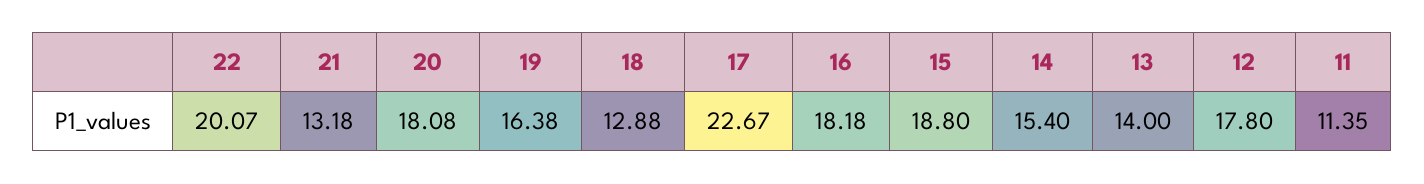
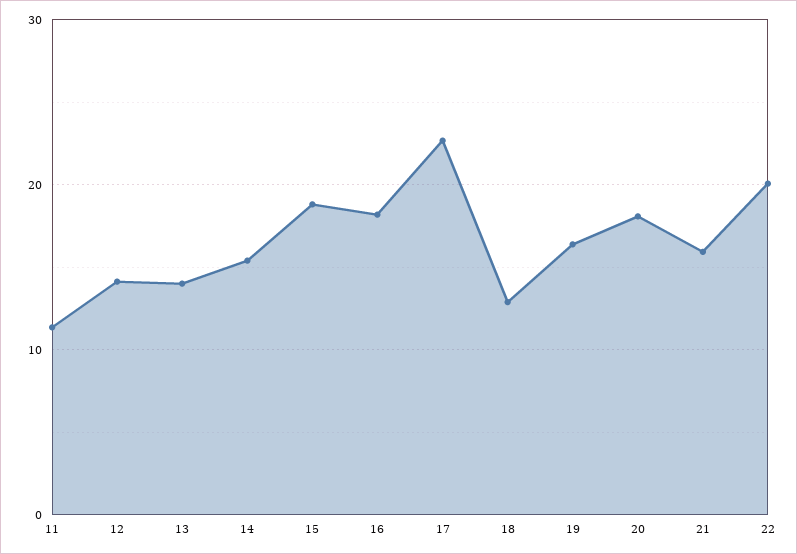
  {
    "22": 20.07,
-   "21": 13.18,
+   "21": 16,
    "20": 18.08,
    "19": 16.38,
    "18": 12.88,
    "17": 22.67,
    "16": 18.18,
    "15": 18.8,
    "14": 15.4,
    "13": 14,
-   "12": 17.8,
+   "12": 14,
    "11": 11.35
  }

